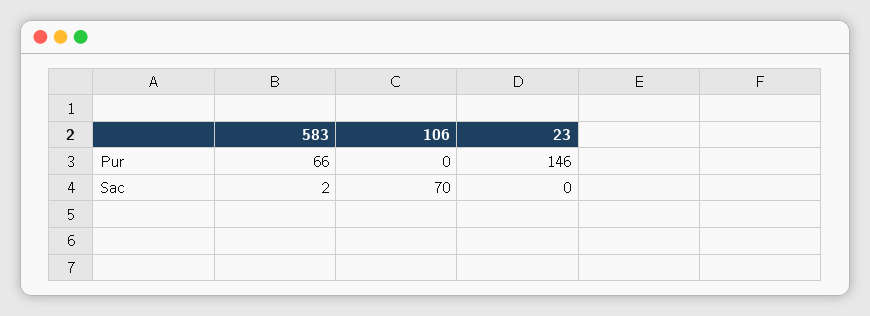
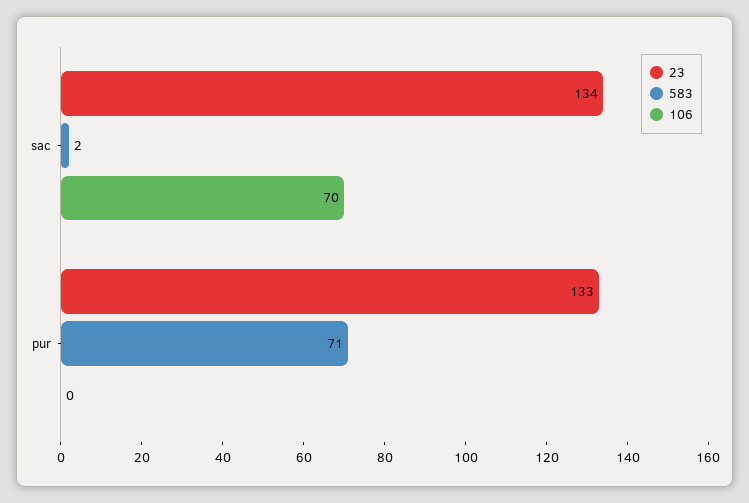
  {
    "583": {
-     "Pur": 66,
+     "Pur": 71,
      "Sac": 2
    },
    "106": {
      "Pur": 0,
      "Sac": 70
    },
    "23": {
-     "Pur": 146,
+     "Pur": 133,
-     "Sac": 0
+     "Sac": 134
    }
  }

